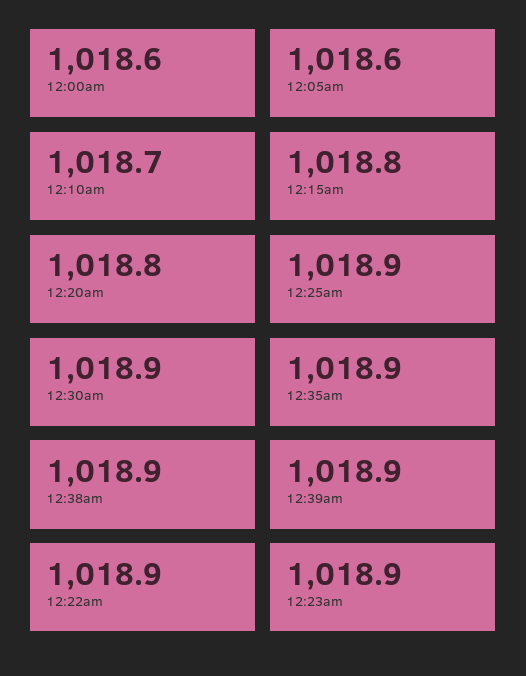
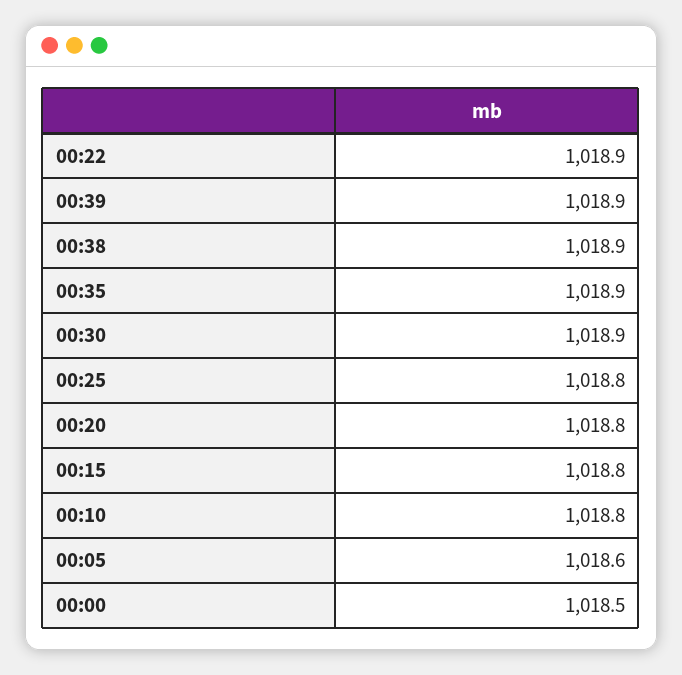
  {
-   "12:00am": 1018.6,
+   "12:00am": 1018.5,
    "12:05am": 1018.6,
-   "12:10am": 1018.7,
+   "12:10am": 1018.8,
    "12:15am": 1018.8,
    "12:20am": 1018.8,
-   "12:25am": 1018.9,
+   "12:25am": 1018.8,
    "12:30am": 1018.9,
    "12:35am": 1018.9,
    "12:38am": 1018.9,
    "12:39am": 1018.9,
-   "12:22am": 1018.9,
+   "12:22am": 1018.9
-   "12:23am": 1018.9
  }

